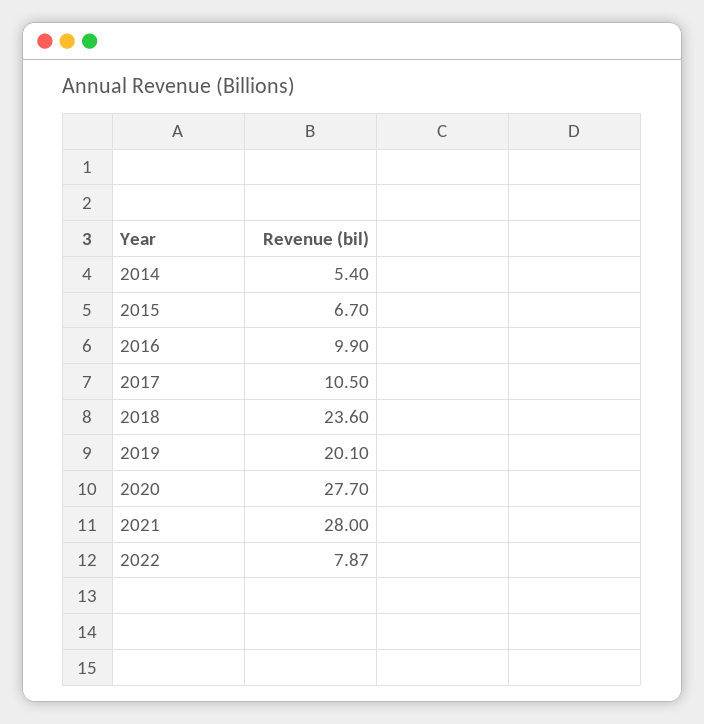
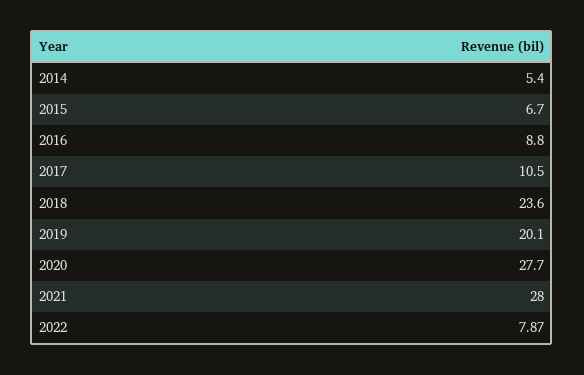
  {
    "2014": 5.4,
    "2015": 6.7,
-   "2016": 9.9,
+   "2016": 8.8,
    "2017": 10.5,
    "2018": 23.6,
    "2019": 20.1,
    "2020": 27.7,
    "2021": 28,
    "2022": 7.87
  }

